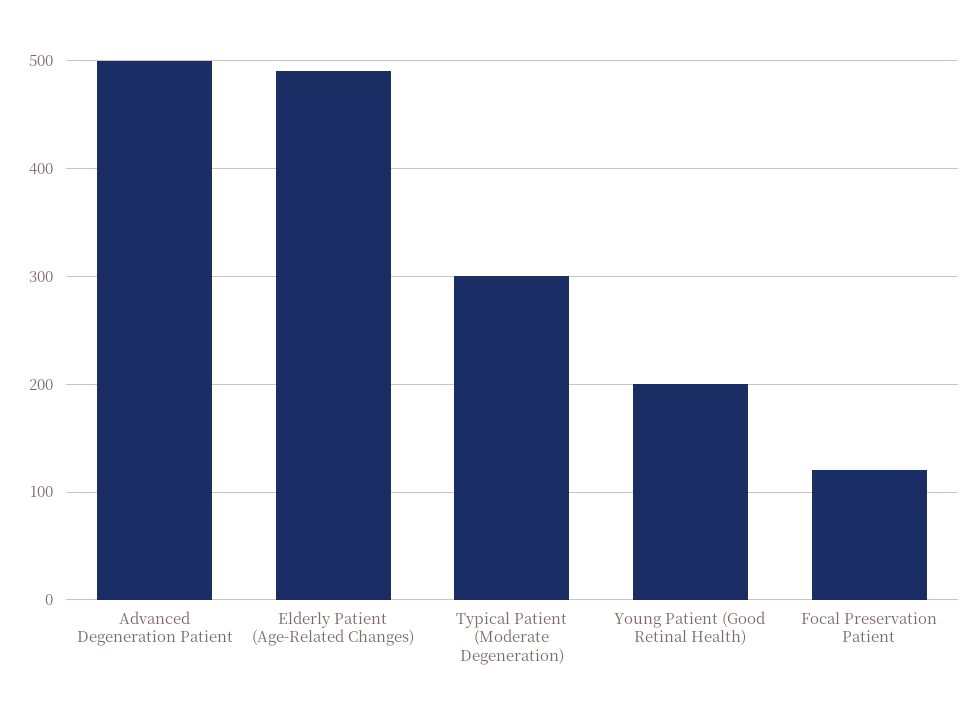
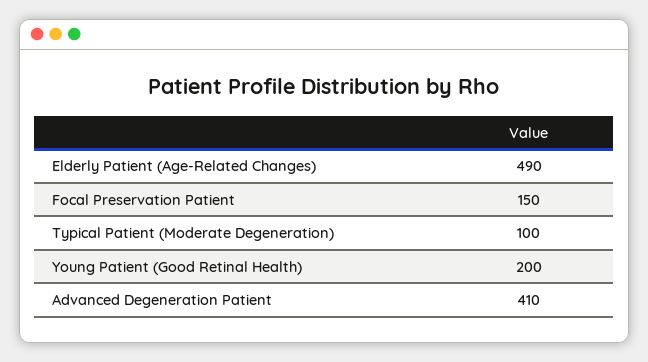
  {
-   "Advanced Degeneration Patient": 500,
+   "Advanced Degeneration Patient": 410,
    "Elderly Patient (Age-Related Changes)": 490,
-   "Typical Patient (Moderate Degeneration)": 300,
+   "Typical Patient (Moderate Degeneration)": 100,
    "Young Patient (Good Retinal Health)": 200,
-   "Focal Preservation Patient": 120
+   "Focal Preservation Patient": 150
  }

